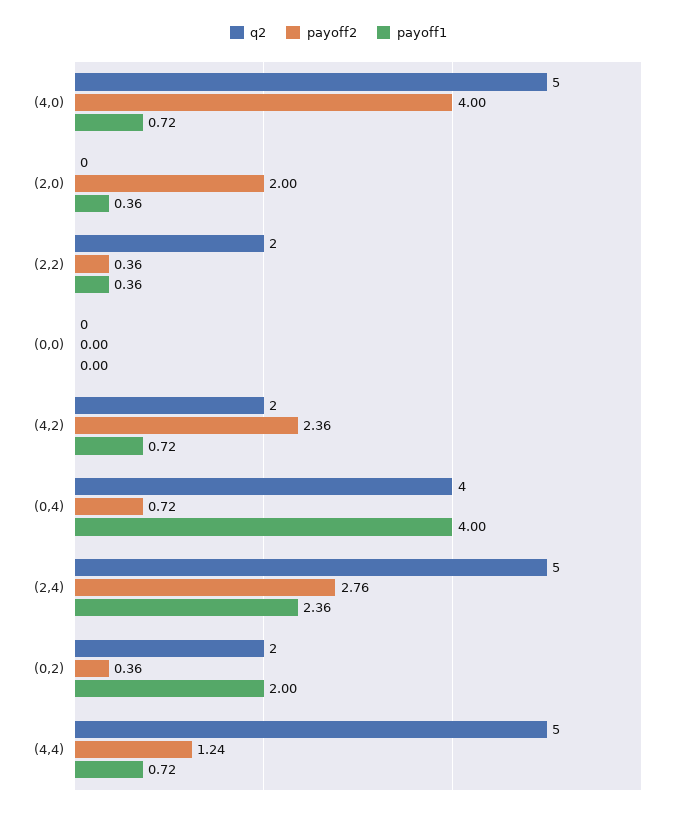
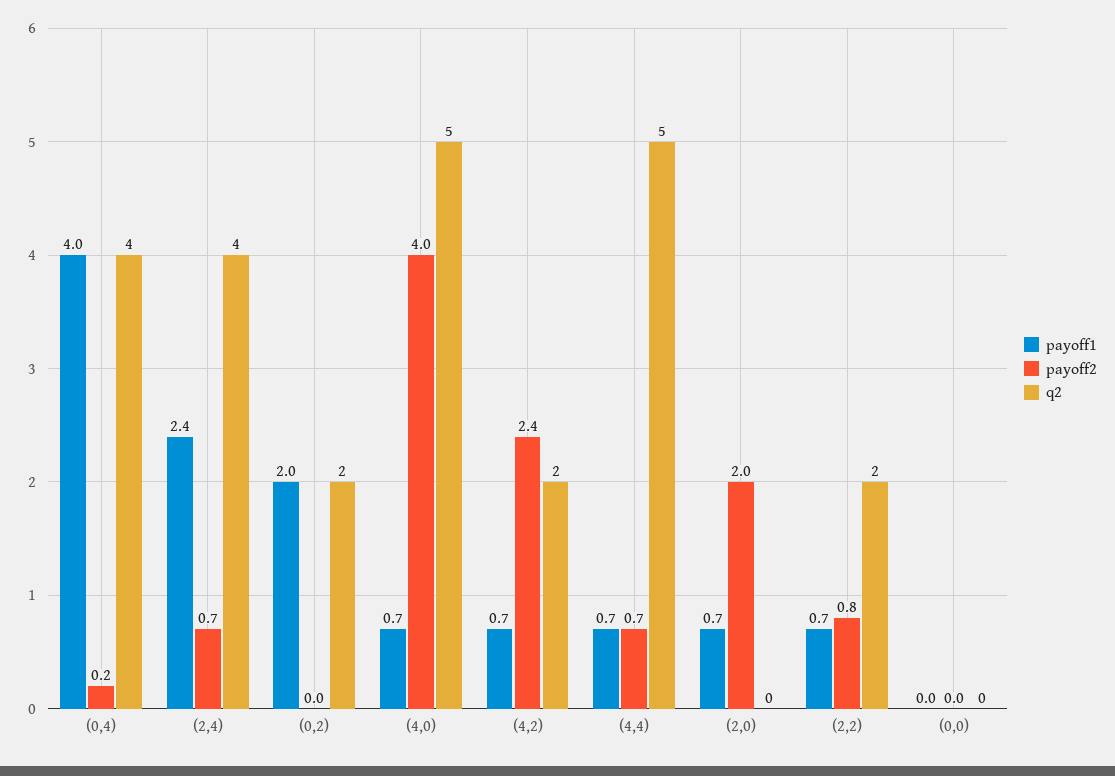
  {
    "q2": {
      "(4,0)": 5,
      "(2,0)": 0,
      "(2,2)": 2,
      "(0,0)": 0,
      "(4,2)": 2,
      "(0,4)": 4,
-     "(2,4)": 5,
+     "(2,4)": 4,
      "(0,2)": 2,
      "(4,4)": 5
    },
    "payoff2": {
      "(4,0)": 4,
      "(2,0)": 2,
-     "(2,2)": 0.36,
+     "(2,2)": 0.8,
      "(0,0)": 0,
      "(4,2)": 2.36,
-     "(0,4)": 0.72,
+     "(0,4)": 0.2,
-     "(2,4)": 2.76,
+     "(2,4)": 0.7,
-     "(0,2)": 0.36,
+     "(0,2)": 0,
-     "(4,4)": 1.24
+     "(4,4)": 0.7
    },
    "payoff1": {
      "(4,0)": 0.72,
-     "(2,0)": 0.36,
+     "(2,0)": 0.7,
-     "(2,2)": 0.36,
+     "(2,2)": 0.7,
      "(0,0)": 0,
      "(4,2)": 0.72,
      "(0,4)": 4,
      "(2,4)": 2.36,
      "(0,2)": 2,
      "(4,4)": 0.72
    }
  }

